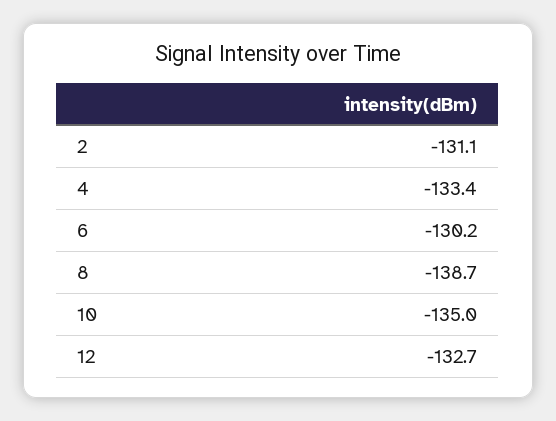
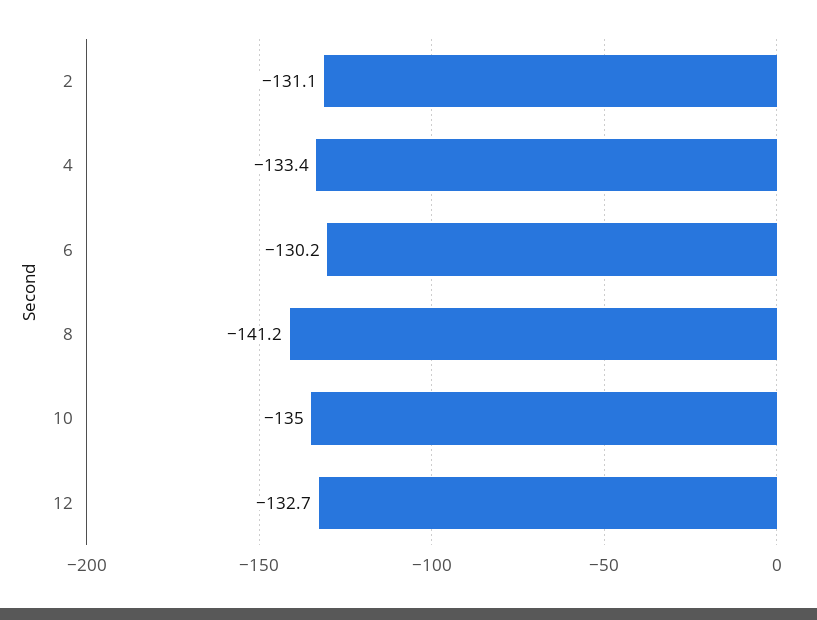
  {
    "2": -131.1,
    "4": -133.4,
    "6": -130.2,
-   "8": -138.7,
+   "8": -141.2,
    "10": -135,
    "12": -132.7
  }

